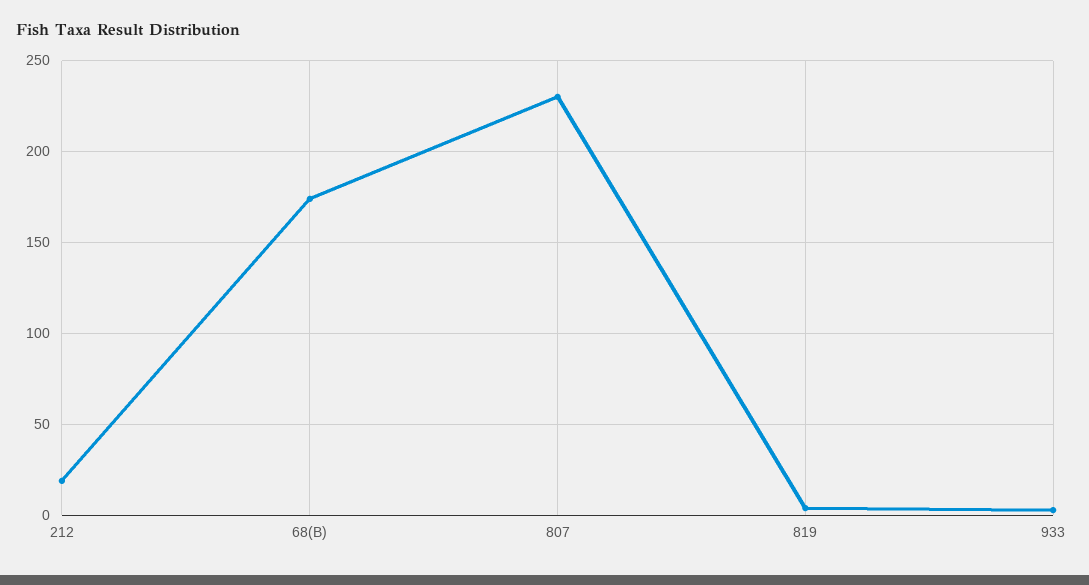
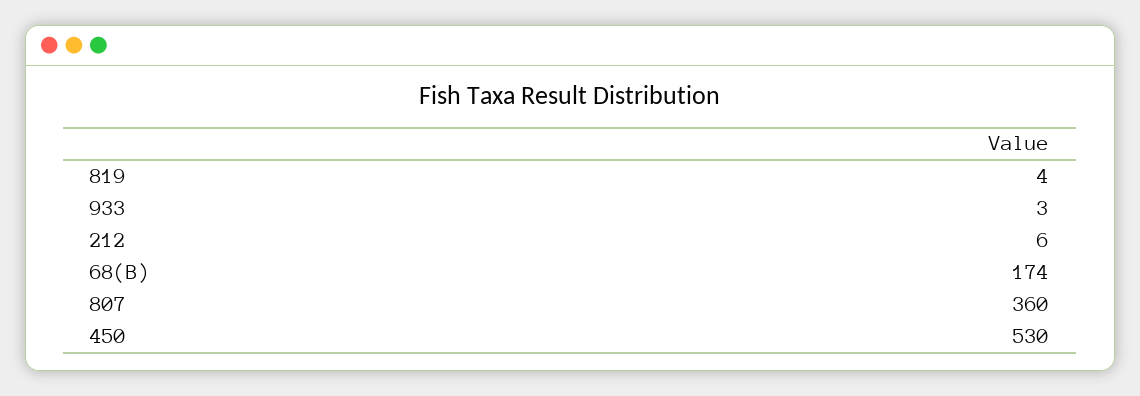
  {
-   "212": 20,
+   "212": 6,
    "68(B)": 174,
-   "807": 230,
+   "807": 360,
    "819": 4,
-   "933": 3
+   "933": 3,
+   "450": 530
  }

